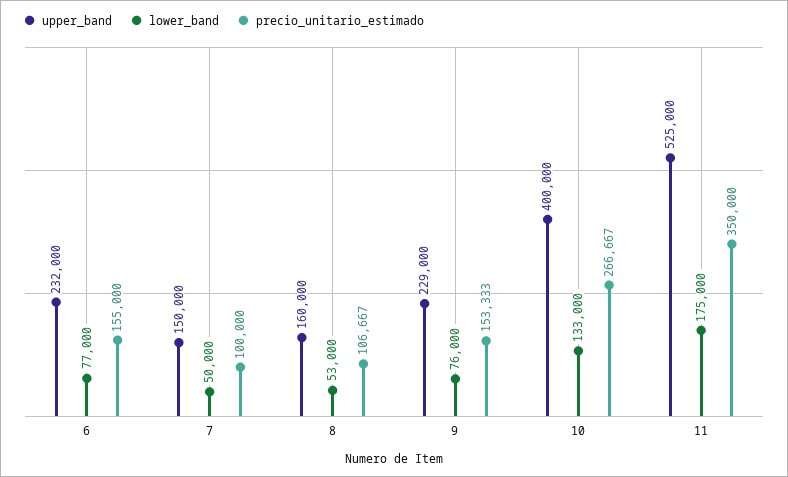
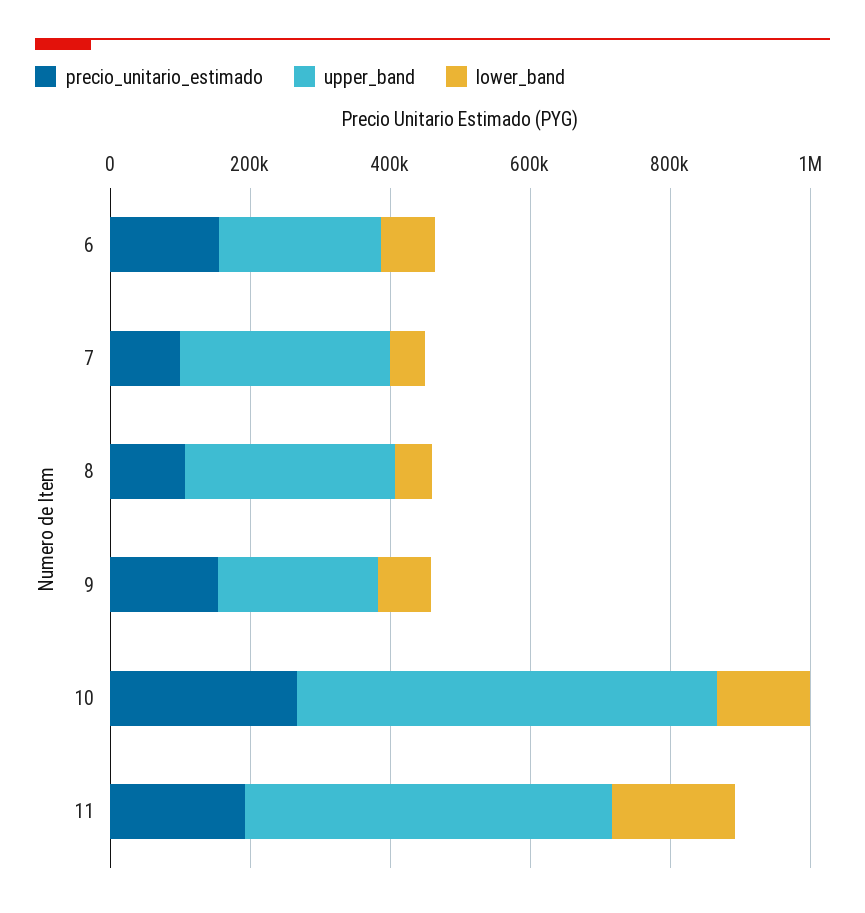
  {
    "upper_band": {
      "6": 232000,
-     "7": 150000,
+     "7": 300000,
-     "8": 160000,
+     "8": 300000,
      "9": 229000,
-     "10": 400000,
+     "10": 600000,
      "11": 525000
    },
    "lower_band": {
      "6": 77000,
      "7": 50000,
      "8": 53000,
      "9": 76000,
      "10": 133000,
      "11": 175000
    },
    "precio_unitario_estimado": {
      "6": 155000,
      "7": 100000,
      "8": 106667,
      "9": 153333,
      "10": 266667,
-     "11": 350000
+     "11": 200000
    }
  }

